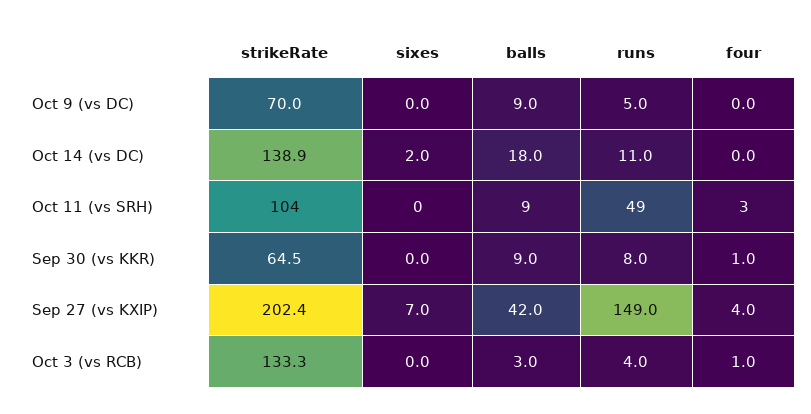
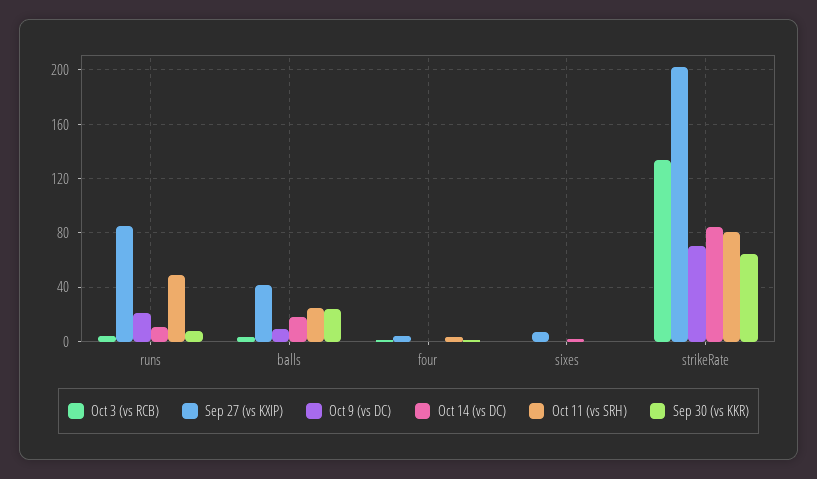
  {
    "Oct 9 (vs DC)": {
      "strikeRate": 70,
      "sixes": 0,
      "balls": 9,
-     "runs": 5,
+     "runs": 20,
      "four": 0
    },
    "Oct 14 (vs DC)": {
-     "strikeRate": 138.9,
+     "strikeRate": 85,
      "sixes": 2,
      "balls": 18,
      "runs": 11,
      "four": 0
    },
    "Oct 11 (vs SRH)": {
-     "strikeRate": 104,
+     "strikeRate": 80,
      "sixes": 0,
-     "balls": 9,
+     "balls": 25,
      "runs": 49,
      "four": 3
    },
    "Sep 30 (vs KKR)": {
      "strikeRate": 64.5,
      "sixes": 0,
-     "balls": 9,
+     "balls": 25,
      "runs": 8,
      "four": 1
    },
    "Sep 27 (vs KXIP)": {
      "strikeRate": 202.4,
      "sixes": 7,
      "balls": 42,
-     "runs": 149,
+     "runs": 85,
      "four": 4
    },
    "Oct 3 (vs RCB)": {
      "strikeRate": 133.3,
      "sixes": 0,
      "balls": 3,
      "runs": 4,
      "four": 1
    }
  }

